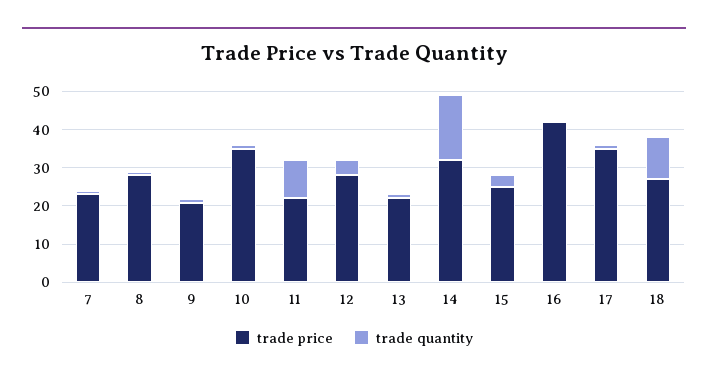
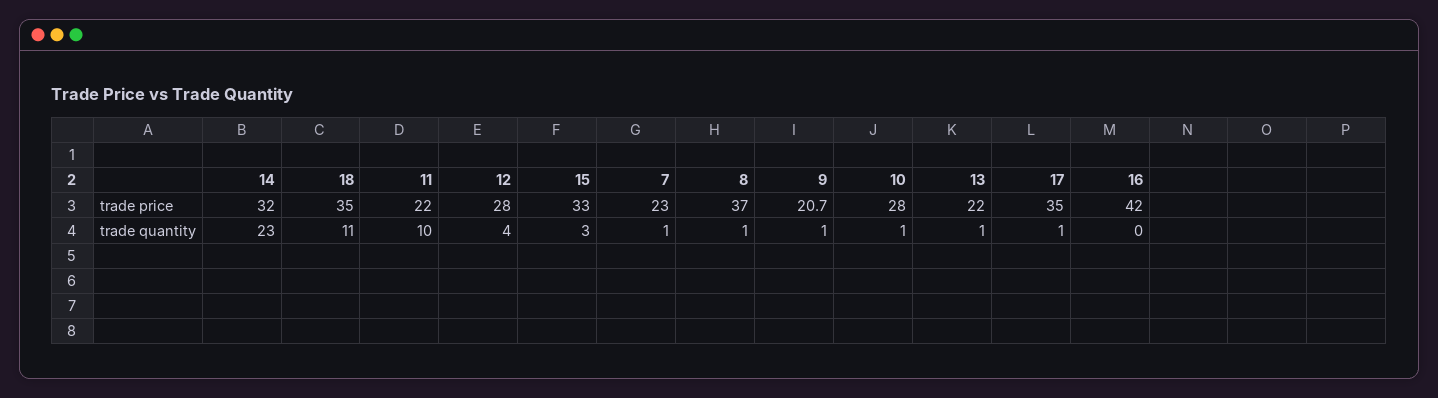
  {
    "trade price": {
      "7": 23,
-     "8": 27.5,
+     "8": 37,
      "9": 20.7,
-     "10": 35,
+     "10": 28,
      "11": 22,
      "12": 28,
      "13": 22,
      "14": 32,
-     "15": 25,
+     "15": 33,
      "16": 42,
      "17": 35,
-     "18": 27.5
+     "18": 35
    },
    "trade quantity": {
      "7": 1,
      "8": 1,
      "9": 1,
      "10": 1,
      "11": 10,
      "12": 4,
      "13": 1,
-     "14": 17.5,
+     "14": 23,
      "15": 3,
      "16": 0,
      "17": 1,
      "18": 11
    }
  }

